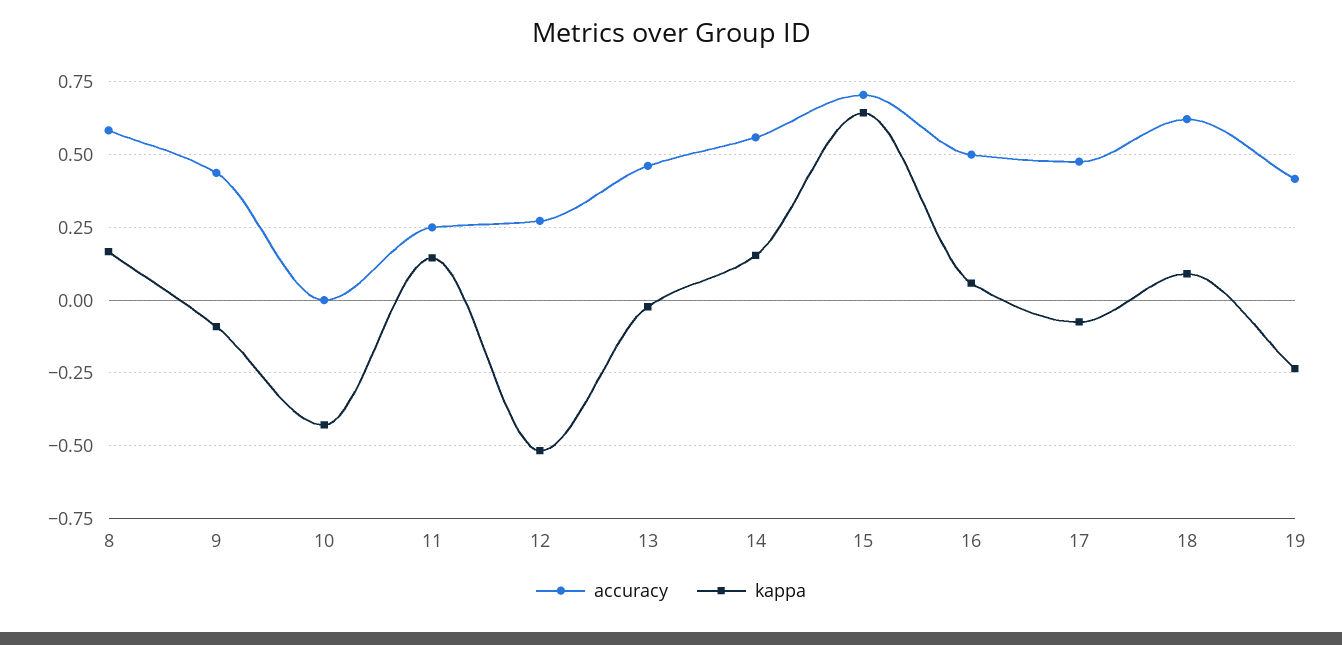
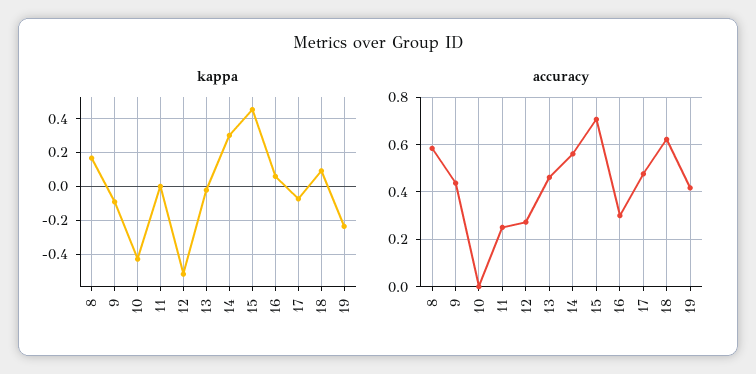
  {
    "accuracy": {
      "8": 0.575,
      "9": 0.45,
      "10": 0,
      "11": 0.25,
      "12": 0.275,
      "13": 0.45,
      "14": 0.55,
      "15": 0.7,
-     "16": 0.5,
+     "16": 0.3,
      "17": 0.475,
      "18": 0.625,
      "19": 0.425
    },
    "kappa": {
      "8": 0.175,
      "9": -0.1,
      "10": -0.425,
-     "11": 0.15,
+     "11": 0,
      "12": -0.525,
      "13": -0.025,
-     "14": 0.15,
+     "14": 0.3,
-     "15": 0.65,
+     "15": 0.45,
      "16": 0.05,
      "17": -0.075,
      "18": 0.1,
      "19": -0.225
    }
  }

